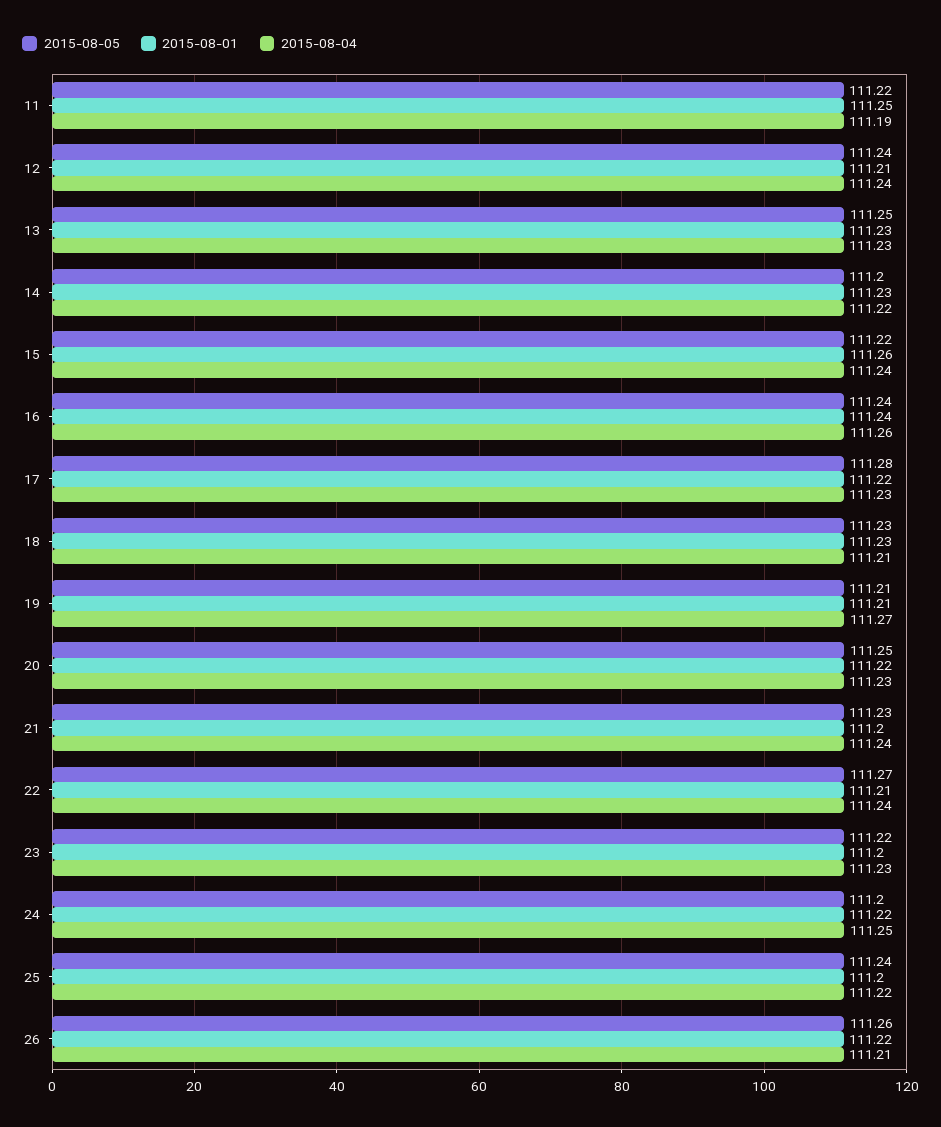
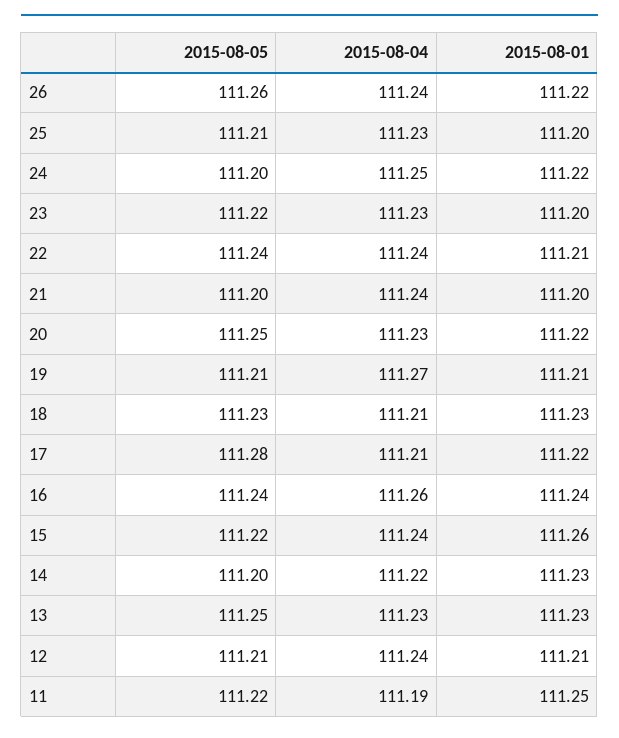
  {
    "2015-08-05": {
      "11": 111.22,
-     "12": 111.24,
+     "12": 111.21,
      "13": 111.25,
      "14": 111.2,
      "15": 111.22,
      "16": 111.24,
      "17": 111.28,
      "18": 111.23,
      "19": 111.21,
      "20": 111.25,
-     "21": 111.23,
+     "21": 111.2,
-     "22": 111.27,
+     "22": 111.24,
      "23": 111.22,
      "24": 111.2,
-     "25": 111.24,
+     "25": 111.21,
      "26": 111.26
    },
    "2015-08-01": {
      "11": 111.25,
      "12": 111.21,
      "13": 111.23,
      "14": 111.23,
      "15": 111.26,
      "16": 111.24,
      "17": 111.22,
      "18": 111.23,
      "19": 111.21,
      "20": 111.22,
      "21": 111.2,
      "22": 111.21,
      "23": 111.2,
      "24": 111.22,
      "25": 111.2,
      "26": 111.22
    },
    "2015-08-04": {
      "11": 111.19,
      "12": 111.24,
      "13": 111.23,
      "14": 111.22,
      "15": 111.24,
      "16": 111.26,
-     "17": 111.23,
+     "17": 111.21,
      "18": 111.21,
      "19": 111.27,
      "20": 111.23,
      "21": 111.24,
      "22": 111.24,
      "23": 111.23,
      "24": 111.25,
-     "25": 111.22,
+     "25": 111.23,
-     "26": 111.21
+     "26": 111.24
    }
  }

